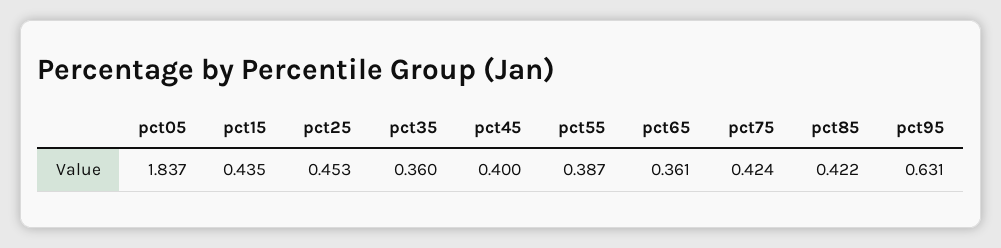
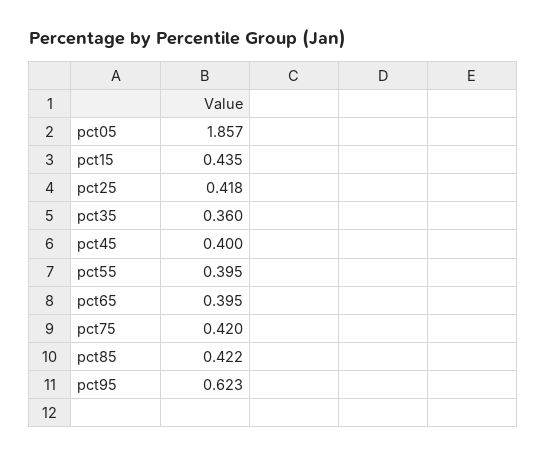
  {
-   "pct05": 1.837,
+   "pct05": 1.857,
    "pct15": 0.435,
-   "pct25": 0.453,
+   "pct25": 0.418,
    "pct35": 0.36,
    "pct45": 0.4,
-   "pct55": 0.387,
+   "pct55": 0.395,
-   "pct65": 0.361,
+   "pct65": 0.395,
-   "pct75": 0.424,
+   "pct75": 0.42,
    "pct85": 0.422,
-   "pct95": 0.631
+   "pct95": 0.623
  }

